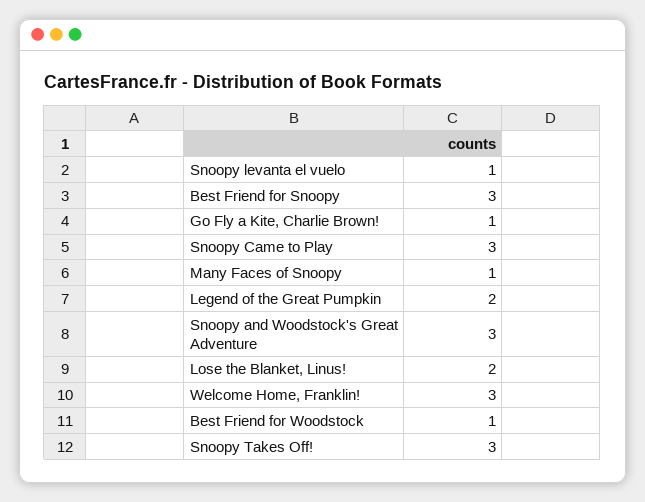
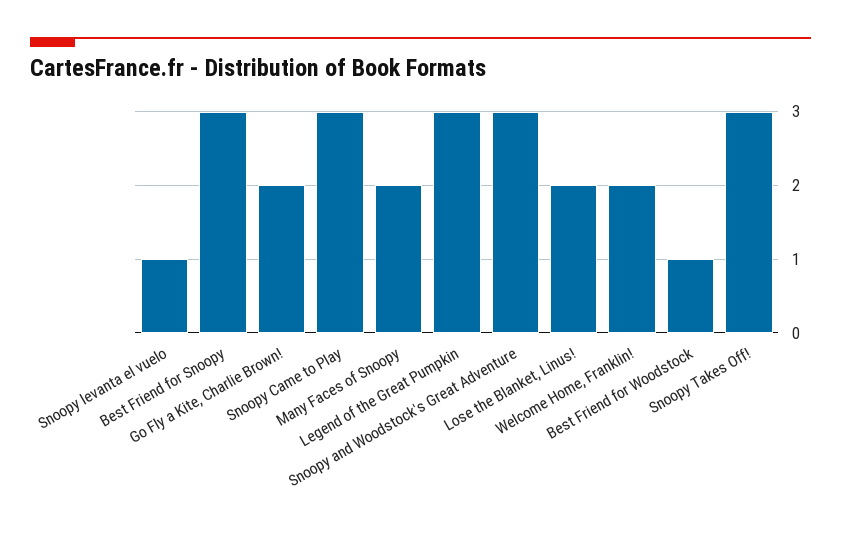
  {
    "Snoopy levanta el vuelo": 1,
    "Best Friend for Snoopy": 3,
-   "Go Fly a Kite, Charlie Brown!": 1,
+   "Go Fly a Kite, Charlie Brown!": 2,
    "Snoopy Came to Play": 3,
-   "Many Faces of Snoopy": 1,
+   "Many Faces of Snoopy": 2,
-   "Legend of the Great Pumpkin": 2,
+   "Legend of the Great Pumpkin": 3,
    "Snoopy and Woodstock's Great Adventure": 3,
    "Lose the Blanket, Linus!": 2,
-   "Welcome Home, Franklin!": 3,
+   "Welcome Home, Franklin!": 2,
    "Best Friend for Woodstock": 1,
    "Snoopy Takes Off!": 3
  }

